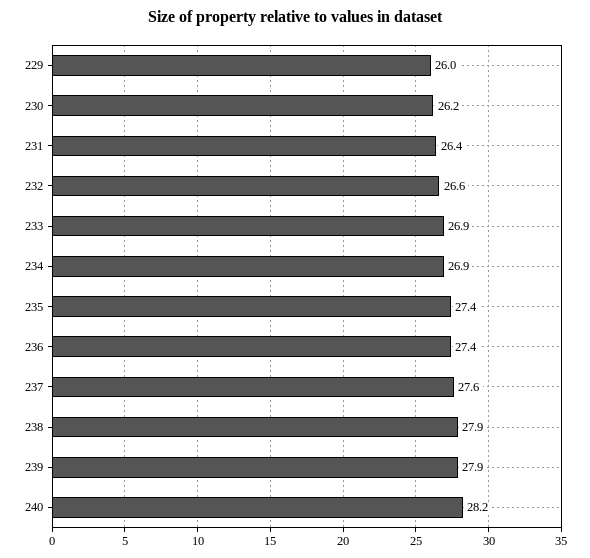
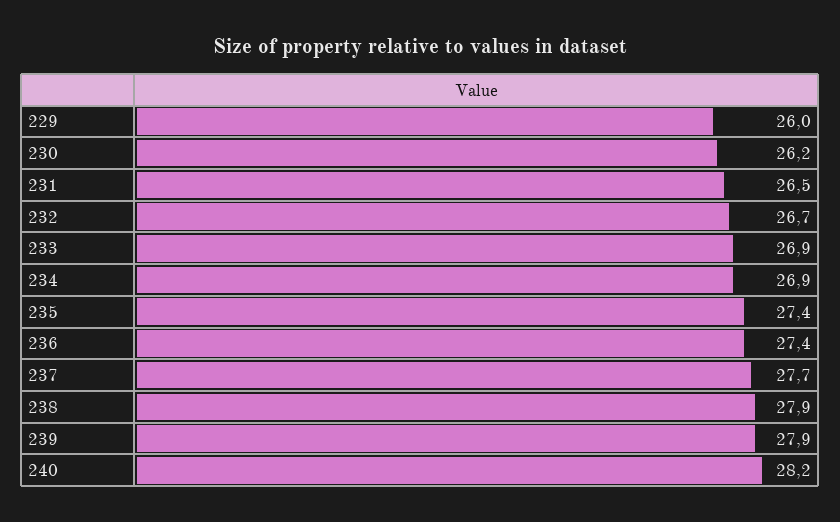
  {
    "229": 26,
    "230": 26.2,
-   "231": 26.4,
+   "231": 26.5,
-   "232": 26.6,
+   "232": 26.7,
    "233": 26.9,
    "234": 26.9,
    "235": 27.4,
    "236": 27.4,
-   "237": 27.6,
+   "237": 27.7,
    "238": 27.9,
    "239": 27.9,
    "240": 28.2
  }

